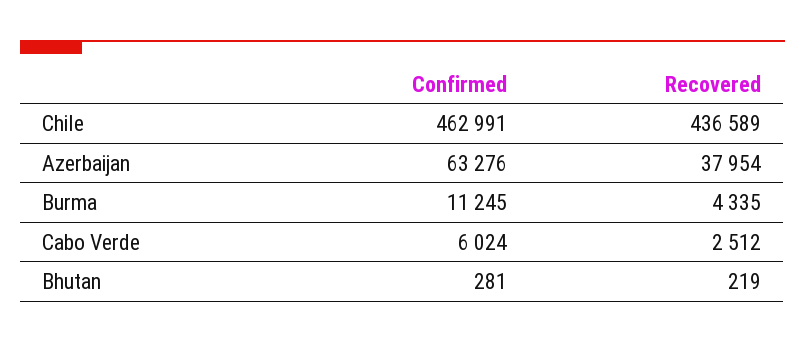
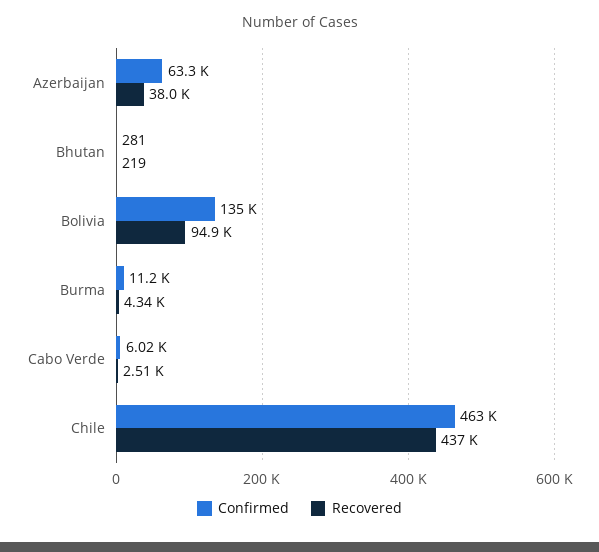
  {
    "Confirmed": {
      "Chile": 462991,
      "Azerbaijan": 63276,
      "Burma": 11245,
      "Cabo Verde": 6024,
-     "Bhutan": 281
+     "Bhutan": 281,
+     "Bolivia": 135000
    },
    "Recovered": {
      "Chile": 436589,
      "Azerbaijan": 37954,
      "Burma": 4335,
      "Cabo Verde": 2512,
-     "Bhutan": 219
+     "Bhutan": 219,
+     "Bolivia": 94900
    }
  }

